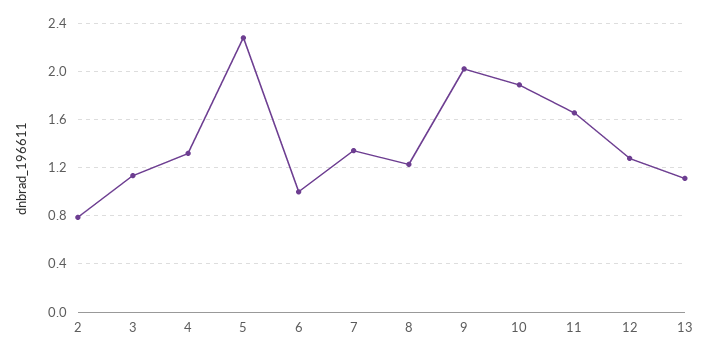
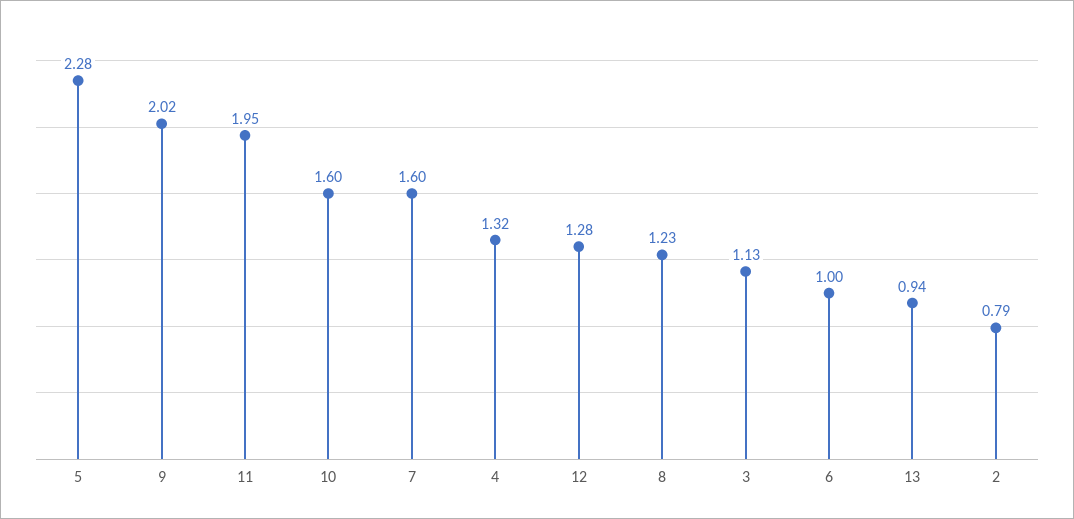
  {
    "2": 0.79,
    "3": 1.13,
    "4": 1.32,
    "5": 2.28,
    "6": 1,
-   "7": 1.35,
+   "7": 1.6,
    "8": 1.23,
    "9": 2.02,
-   "10": 1.9,
+   "10": 1.6,
-   "11": 1.65,
+   "11": 1.95,
    "12": 1.28,
-   "13": 1.1
+   "13": 0.94
  }

